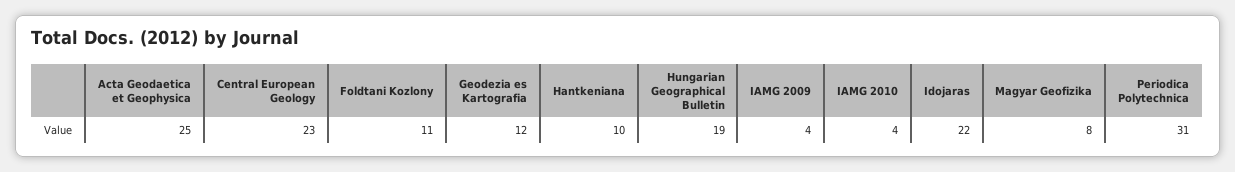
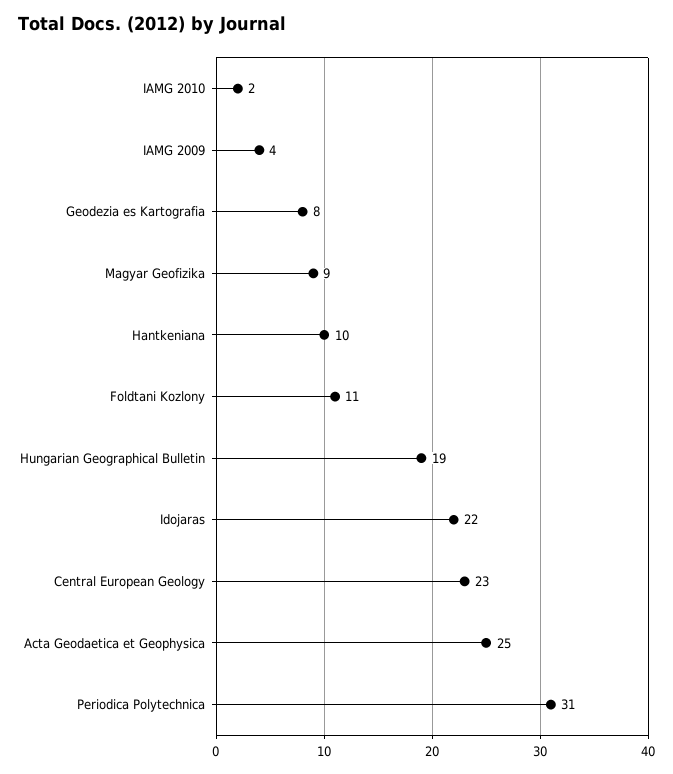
  {
    "Acta Geodaetica et Geophysica": 25,
    "Central European Geology": 23,
    "Foldtani Kozlony": 11,
-   "Geodezia es Kartografia": 12,
+   "Geodezia es Kartografia": 8,
    "Hantkeniana": 10,
    "Hungarian Geographical Bulletin": 19,
    "IAMG 2009": 4,
-   "IAMG 2010": 4,
+   "IAMG 2010": 2,
    "Idojaras": 22,
-   "Magyar Geofizika": 8,
+   "Magyar Geofizika": 9,
    "Periodica Polytechnica": 31
  }

